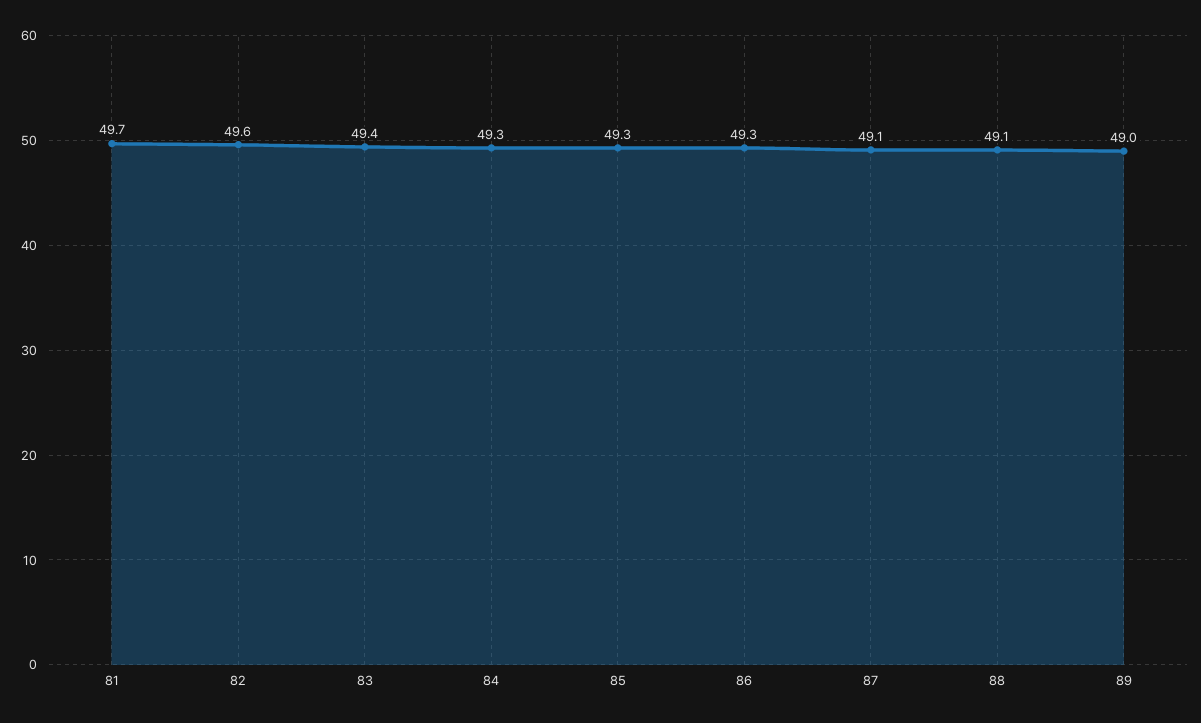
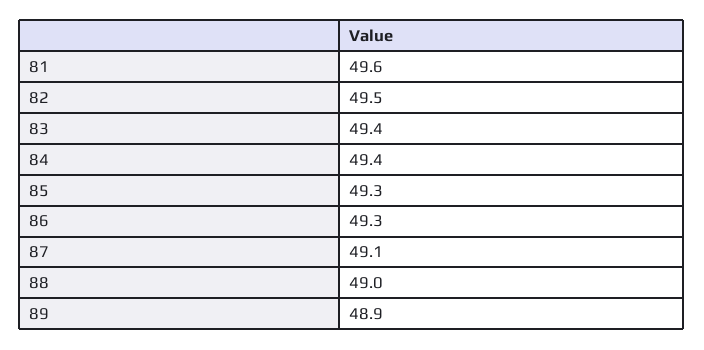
  {
-   "81": 49.7,
+   "81": 49.6,
-   "82": 49.6,
+   "82": 49.5,
    "83": 49.4,
-   "84": 49.3,
+   "84": 49.4,
    "85": 49.3,
    "86": 49.3,
    "87": 49.1,
-   "88": 49.1,
+   "88": 49,
-   "89": 49
+   "89": 48.9
  }

